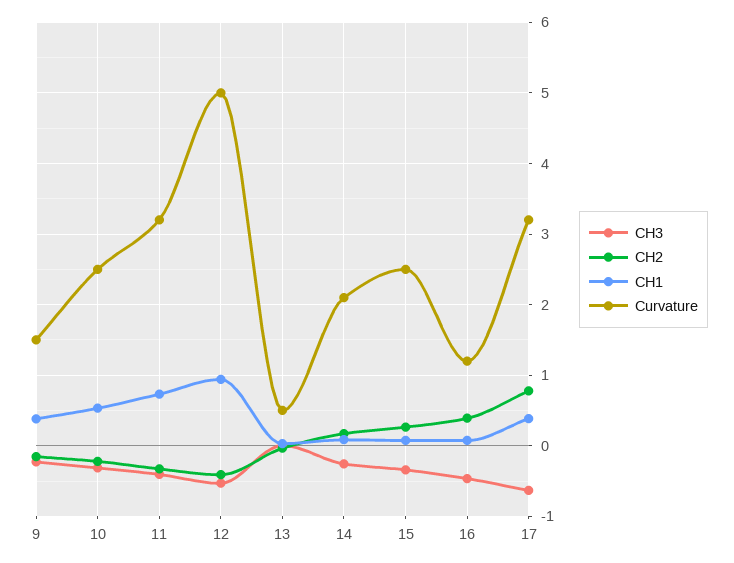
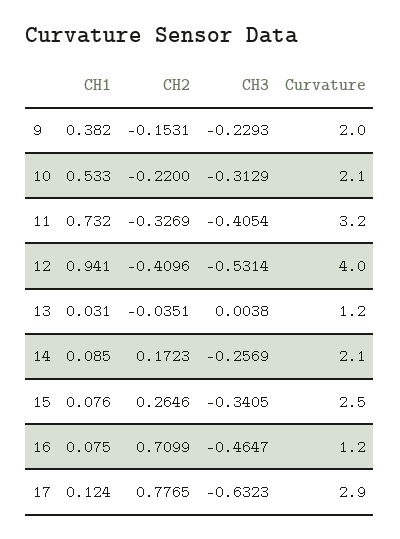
  {
    "CH3": {
      "9": -0.2293,
      "10": -0.3129,
      "11": -0.4054,
      "12": -0.5314,
      "13": 0.0038,
      "14": -0.2569,
      "15": -0.3405,
      "16": -0.4647,
      "17": -0.6323
    },
    "CH2": {
      "9": -0.1531,
      "10": -0.22,
      "11": -0.3269,
      "12": -0.4096,
      "13": -0.0351,
      "14": 0.1723,
      "15": 0.2646,
-     "16": 0.4,
+     "16": 0.7099,
      "17": 0.7765
    },
    "CH1": {
      "9": 0.382,
      "10": 0.533,
      "11": 0.732,
      "12": 0.941,
      "13": 0.031,
      "14": 0.085,
      "15": 0.076,
      "16": 0.075,
-     "17": 0.4
+     "17": 0.124
    },
    "Curvature": {
-     "9": 1.5,
+     "9": 2,
-     "10": 2.5,
+     "10": 2.1,
      "11": 3.2,
-     "12": 5,
+     "12": 4,
-     "13": 0.5,
+     "13": 1.2,
      "14": 2.1,
      "15": 2.5,
      "16": 1.2,
-     "17": 3.2
+     "17": 2.9
    }
  }

